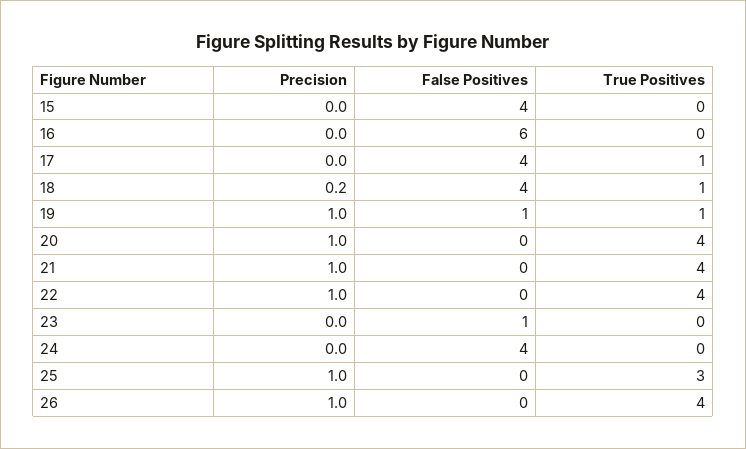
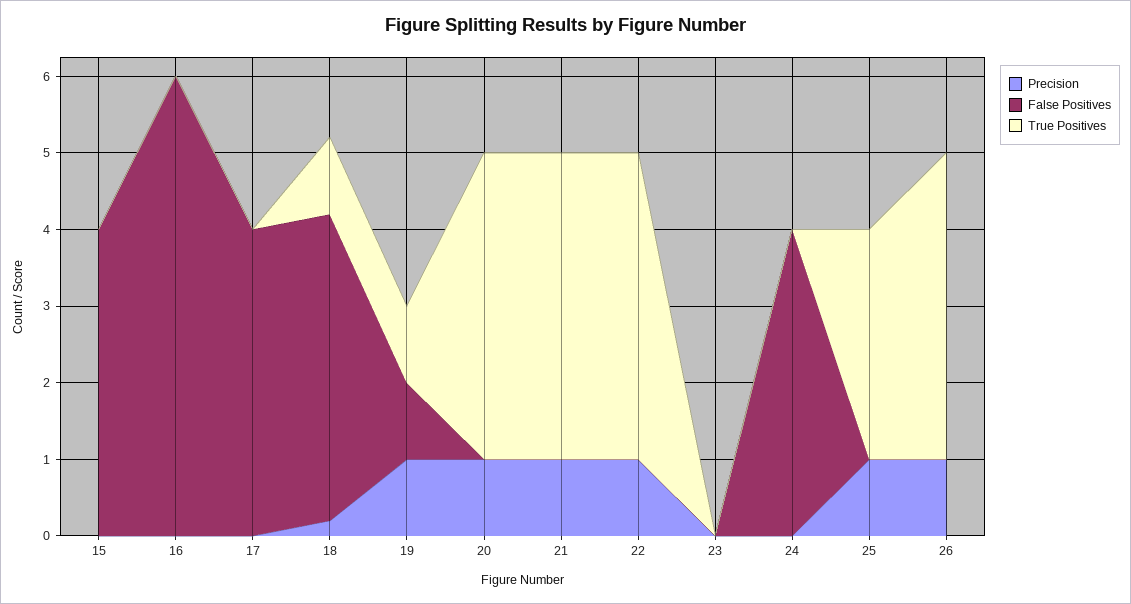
  {
    "Precision": {
      "15": 0,
      "16": 0,
      "17": 0,
      "18": 0.2,
      "19": 1,
      "20": 1,
      "21": 1,
      "22": 1,
      "23": 0,
      "24": 0,
      "25": 1,
      "26": 1
    },
    "False Positives": {
      "15": 4,
      "16": 6,
      "17": 4,
      "18": 4,
      "19": 1,
      "20": 0,
      "21": 0,
      "22": 0,
-     "23": 1,
+     "23": 0,
      "24": 4,
      "25": 0,
      "26": 0
    },
    "True Positives": {
      "15": 0,
      "16": 0,
-     "17": 1,
+     "17": 0,
      "18": 1,
      "19": 1,
      "20": 4,
      "21": 4,
      "22": 4,
      "23": 0,
      "24": 0,
      "25": 3,
      "26": 4
    }
  }

